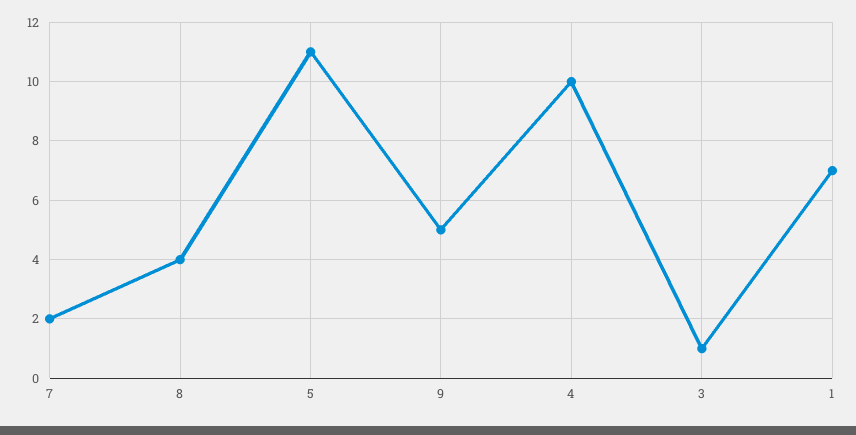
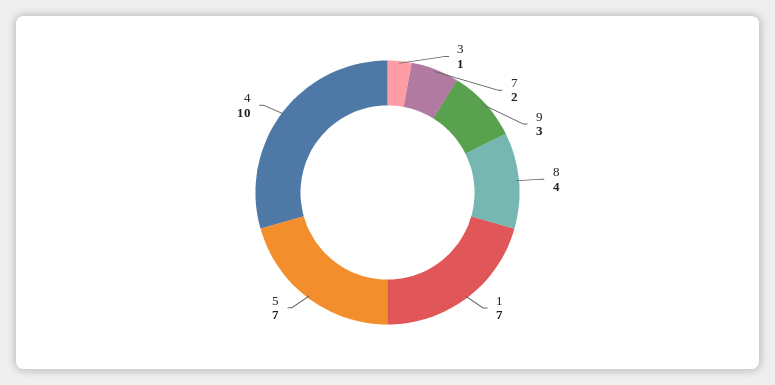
  {
    "7": 2,
    "8": 4,
-   "5": 11,
+   "5": 7,
-   "9": 5,
+   "9": 3,
    "4": 10,
    "3": 1,
    "1": 7
  }

